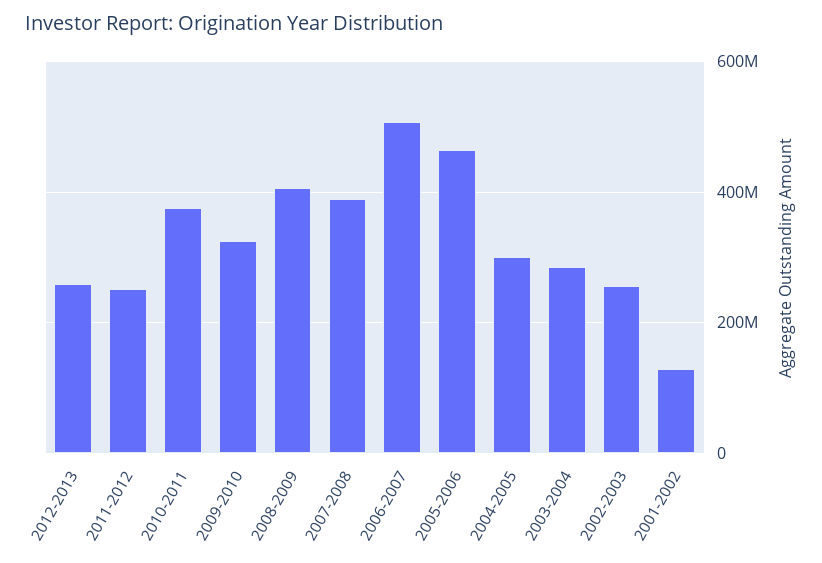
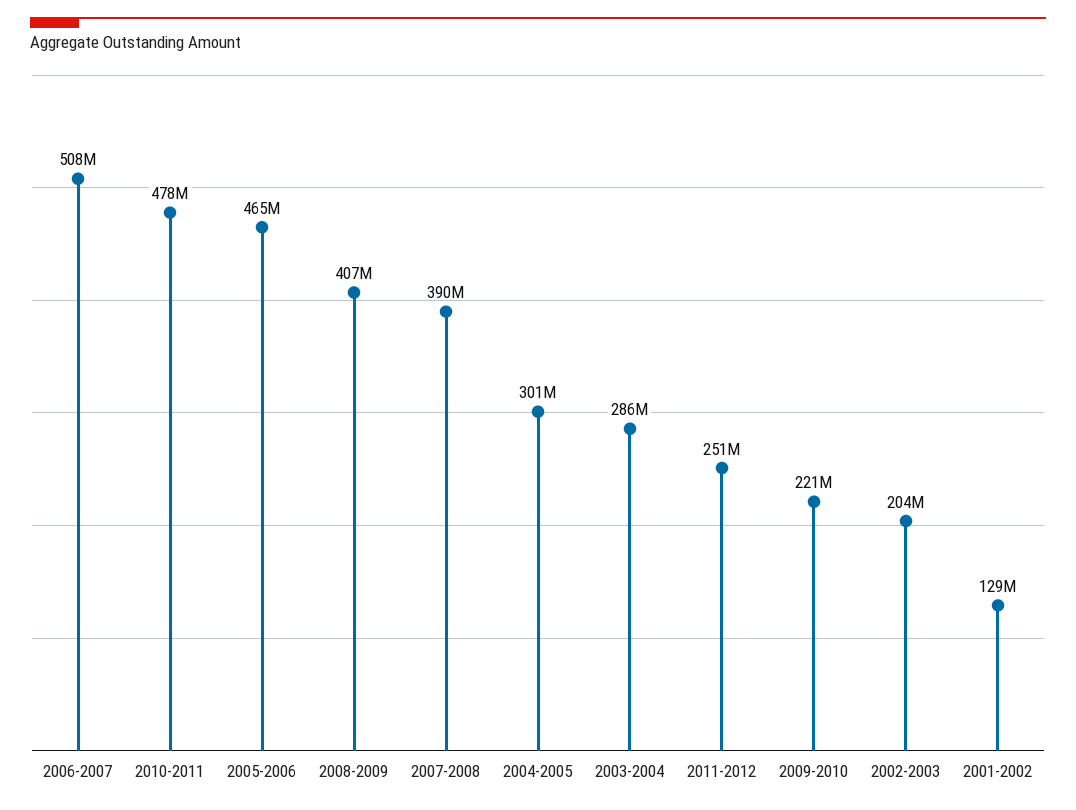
  {
-   "2012-2013": 260000000,
    "2011-2012": 251000000,
-   "2010-2011": 380000000,
+   "2010-2011": 478000000,
-   "2009-2010": 320000000,
+   "2009-2010": 221000000,
    "2008-2009": 407000000,
    "2007-2008": 390000000,
    "2006-2007": 508000000,
    "2005-2006": 465000000,
    "2004-2005": 301000000,
    "2003-2004": 286000000,
-   "2002-2003": 260000000,
+   "2002-2003": 204000000,
    "2001-2002": 129000000
  }

